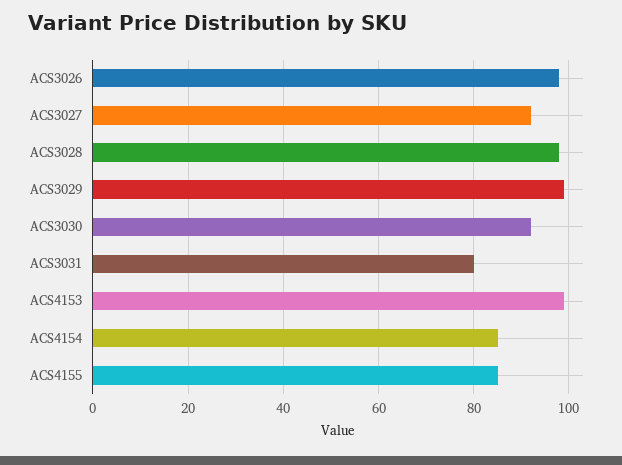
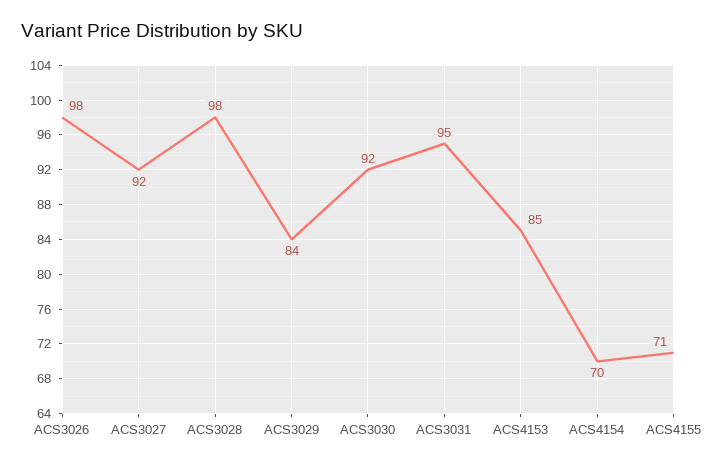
  {
    "ACS3026": 98,
    "ACS3027": 92,
    "ACS3028": 98,
-   "ACS3029": 100,
+   "ACS3029": 84,
    "ACS3030": 92,
-   "ACS3031": 80,
+   "ACS3031": 95,
-   "ACS4153": 100,
+   "ACS4153": 85,
-   "ACS4154": 85,
+   "ACS4154": 70,
-   "ACS4155": 85
+   "ACS4155": 71
  }

